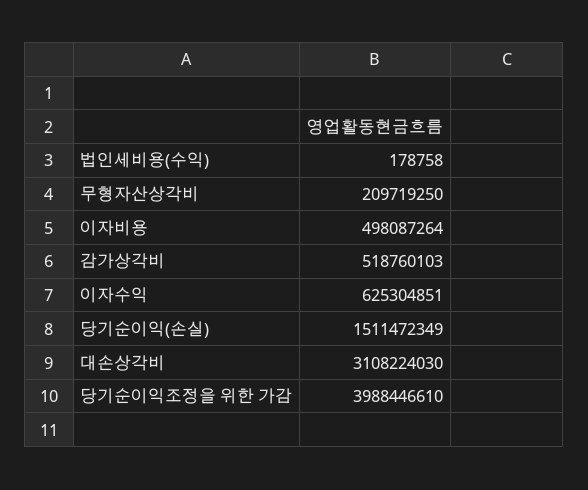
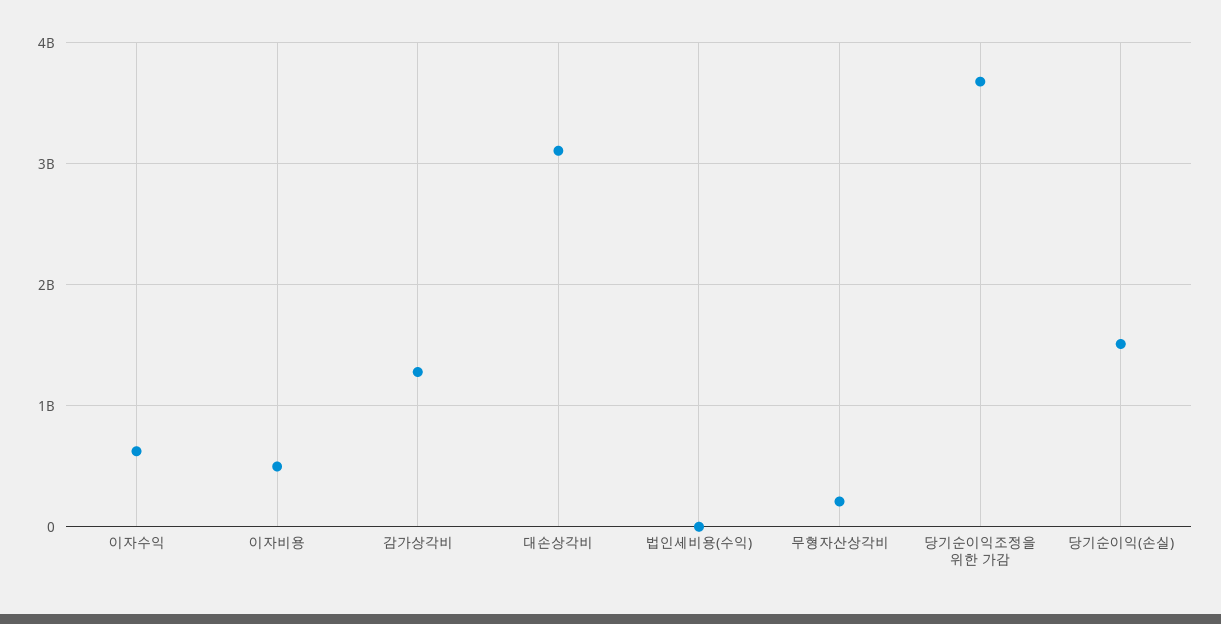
  {
    "법인세비용(수익)": 178758,
    "무형자산상각비": 209719250,
    "이자비용": 498087264,
-   "감가상각비": 518760103,
+   "감가상각비": 1300000000,
    "이자수익": 625304851,
    "당기순이익(손실)": 1511472349,
    "대손상각비": 3108224030,
-   "당기순이익조정을 위한 가감": 3988446610
+   "당기순이익조정을 위한 가감": 3700000000
  }

